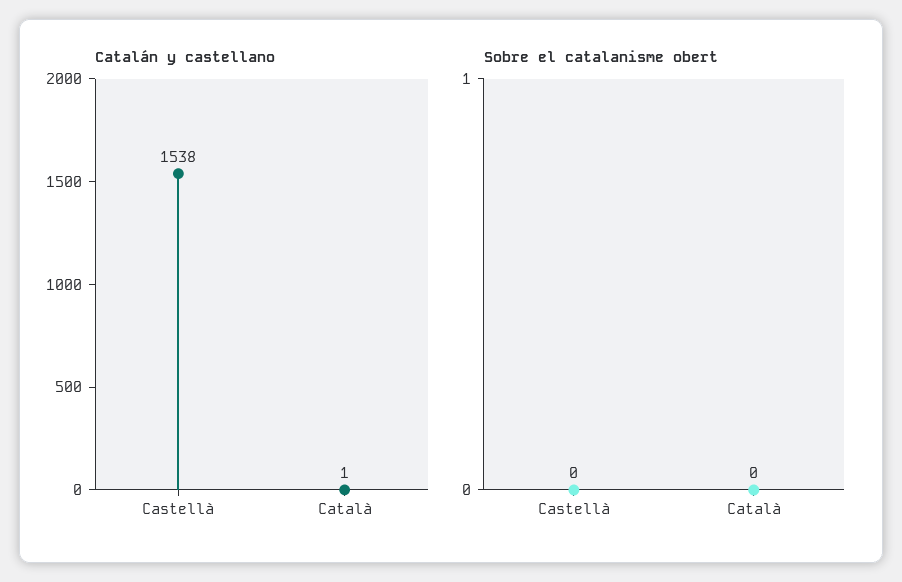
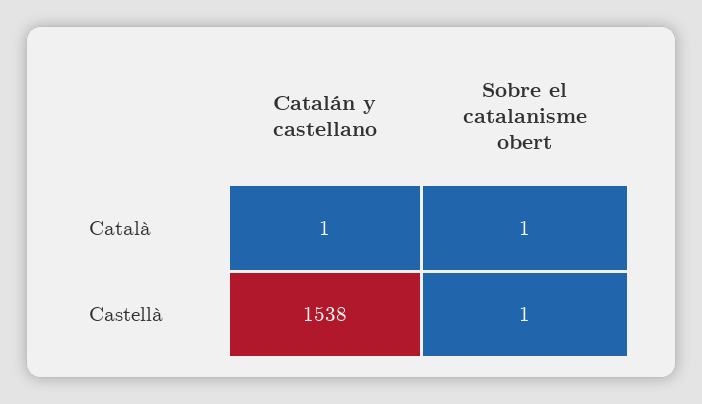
  {
    "Catalán y castellano": {
      "Castellà": 1538,
      "Català": 1
    },
    "Sobre el catalanisme obert": {
-     "Castellà": 0,
+     "Castellà": 1,
-     "Català": 0
+     "Català": 1
    }
  }

